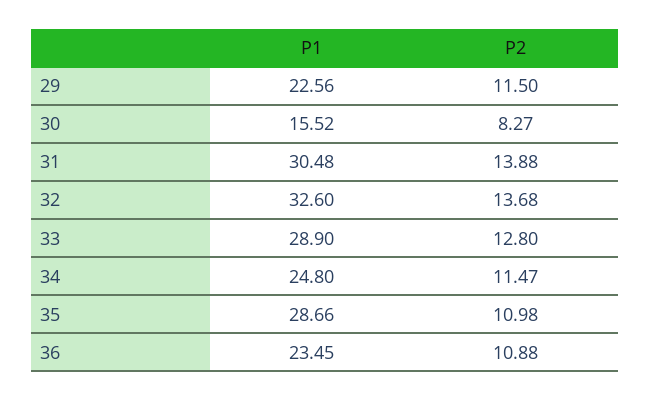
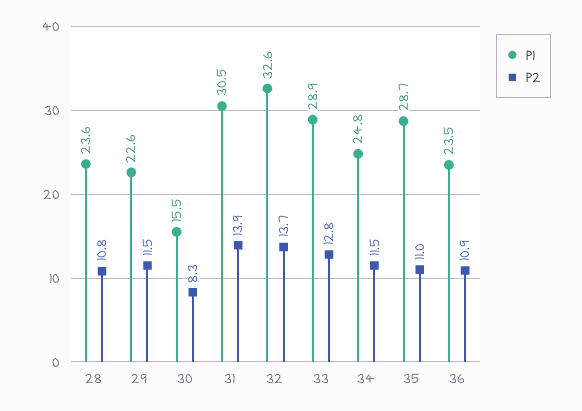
  {
    "P1": {
      "29": 22.56,
      "30": 15.52,
      "31": 30.48,
      "32": 32.6,
      "33": 28.9,
      "34": 24.8,
      "35": 28.66,
-     "36": 23.45
+     "36": 23.45,
+     "28": 23.6
    },
    "P2": {
      "29": 11.5,
      "30": 8.27,
      "31": 13.88,
      "32": 13.68,
      "33": 12.8,
      "34": 11.47,
      "35": 10.98,
-     "36": 10.88
+     "36": 10.88,
+     "28": 10.8
    }
  }

